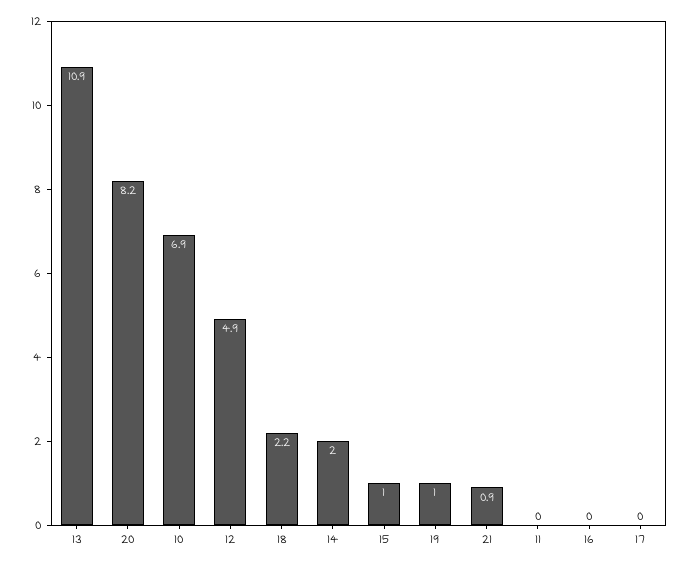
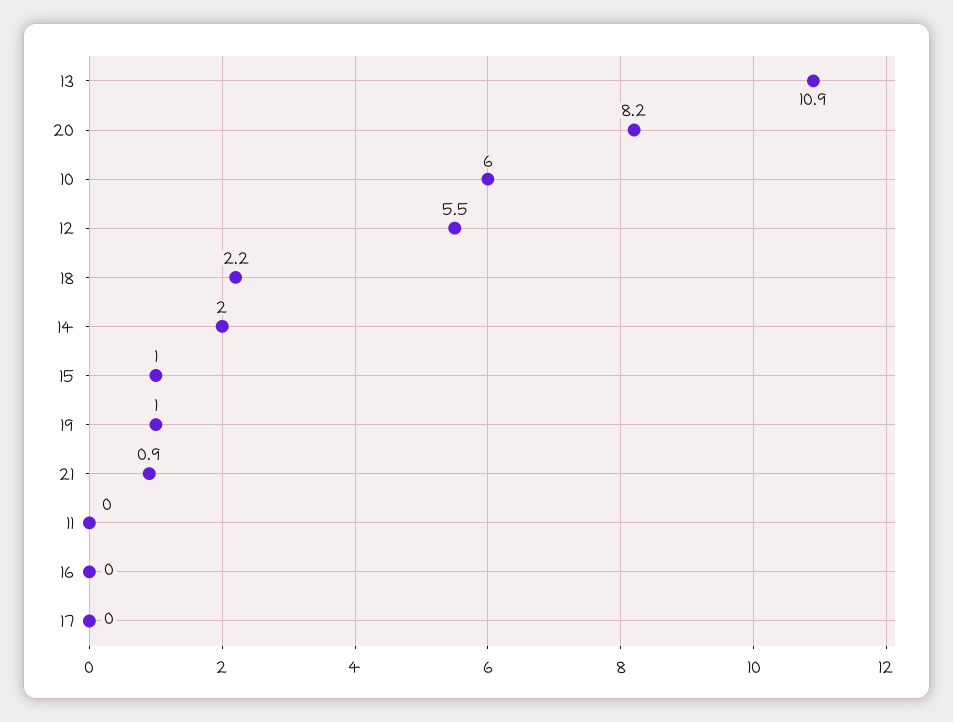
  {
    "13": 10.9,
    "20": 8.2,
-   "10": 6.9,
+   "10": 6,
-   "12": 4.9,
+   "12": 5.5,
    "18": 2.2,
    "14": 2,
    "15": 1,
    "19": 1,
    "21": 0.9,
    "11": 0,
    "16": 0,
    "17": 0
  }

